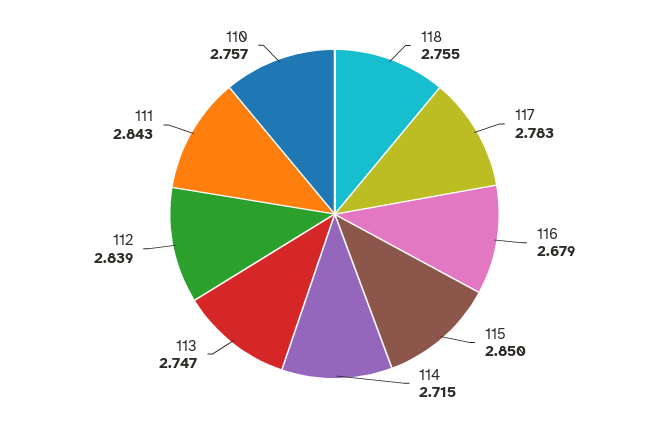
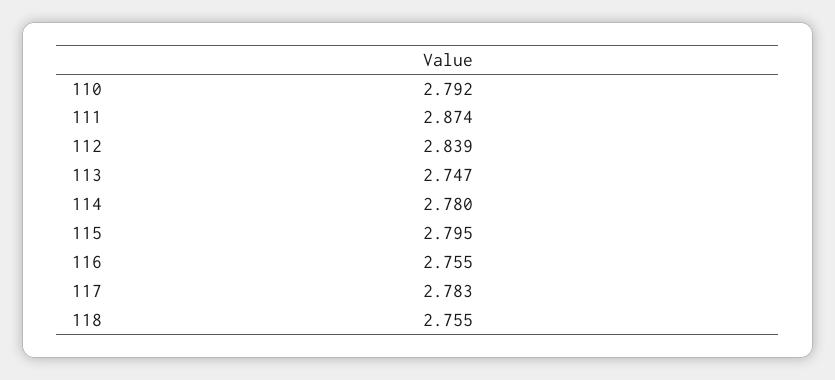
  {
    "118": 2.755,
    "117": 2.783,
-   "116": 2.679,
+   "116": 2.755,
-   "115": 2.85,
+   "115": 2.795,
-   "114": 2.715,
+   "114": 2.78,
    "113": 2.747,
    "112": 2.839,
-   "111": 2.843,
+   "111": 2.874,
-   "110": 2.757
+   "110": 2.792
  }

